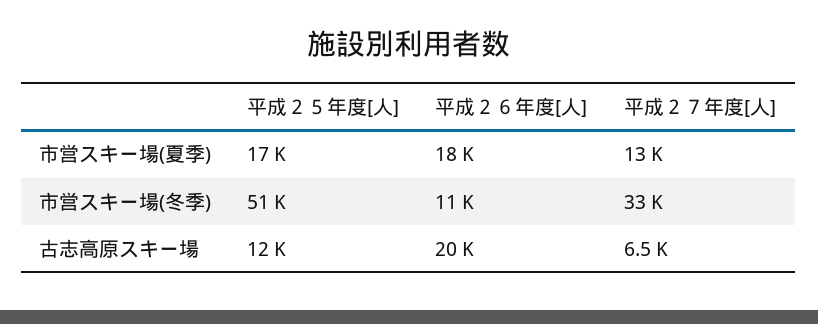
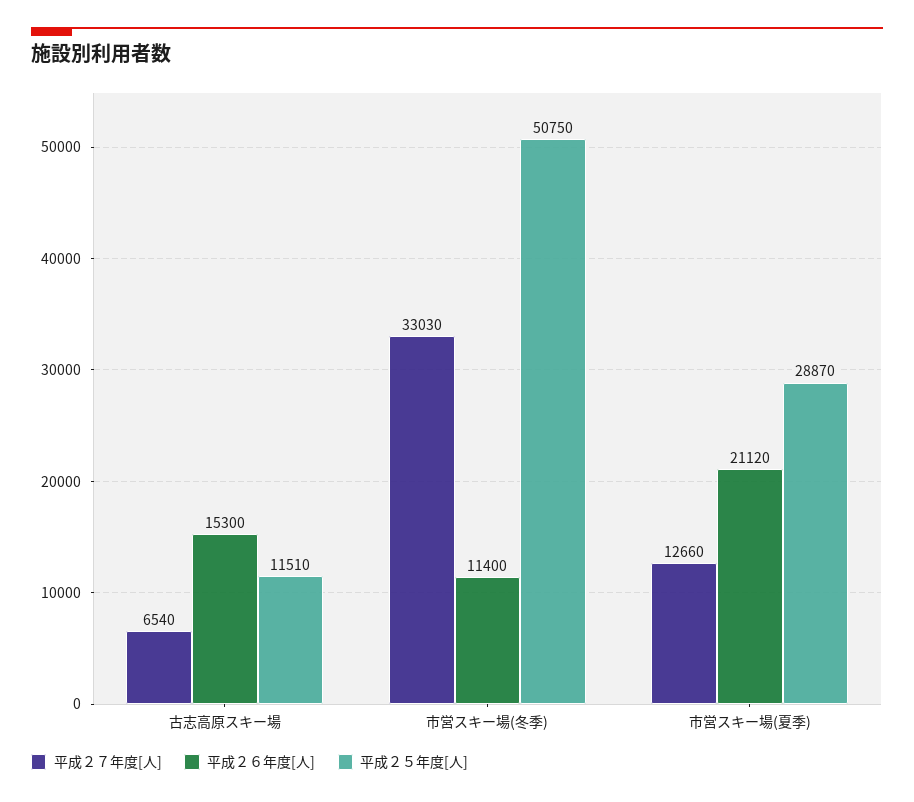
  {
    "平成２５年度[人]": {
-     "市営スキー場(夏季)": 17000,
+     "市営スキー場(夏季)": 28870,
      "市営スキー場(冬季)": 50750,
      "古志高原スキー場": 11510
    },
    "平成２６年度[人]": {
-     "市営スキー場(夏季)": 18000,
+     "市営スキー場(夏季)": 21120,
      "市営スキー場(冬季)": 11400,
-     "古志高原スキー場": 20000
+     "古志高原スキー場": 15300
    },
    "平成２７年度[人]": {
      "市営スキー場(夏季)": 12660,
      "市営スキー場(冬季)": 33030,
      "古志高原スキー場": 6540
    }
  }

